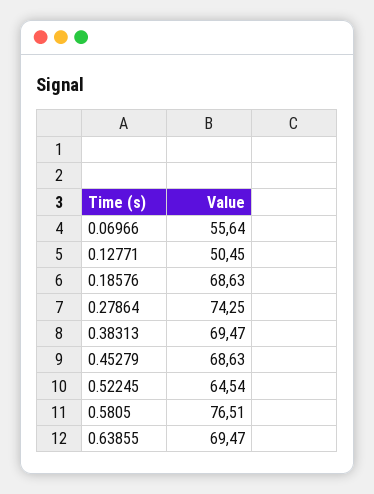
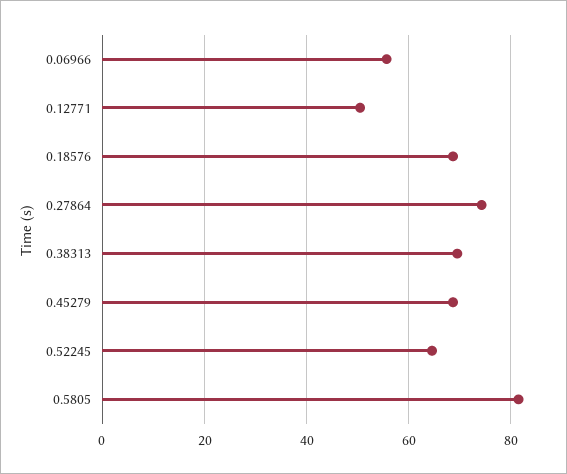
  {
    "0.06966": 55.64,
    "0.12771": 50.45,
    "0.18576": 68.63,
    "0.27864": 74.25,
    "0.38313": 69.47,
    "0.45279": 68.63,
    "0.52245": 64.54,
-   "0.5805": 76.51,
+   "0.5805": 82
-   "0.63855": 69.47
  }

